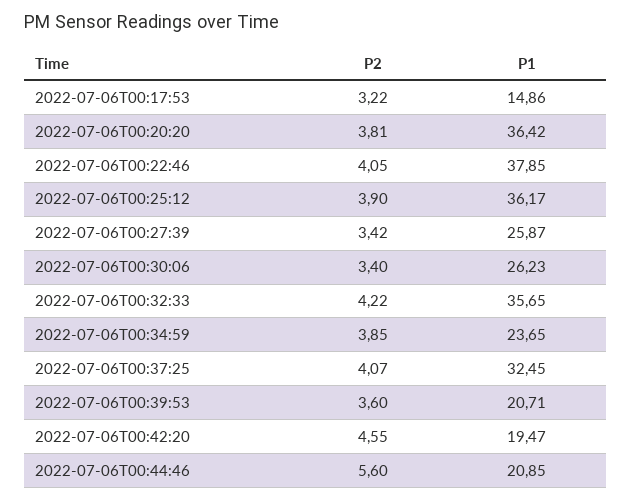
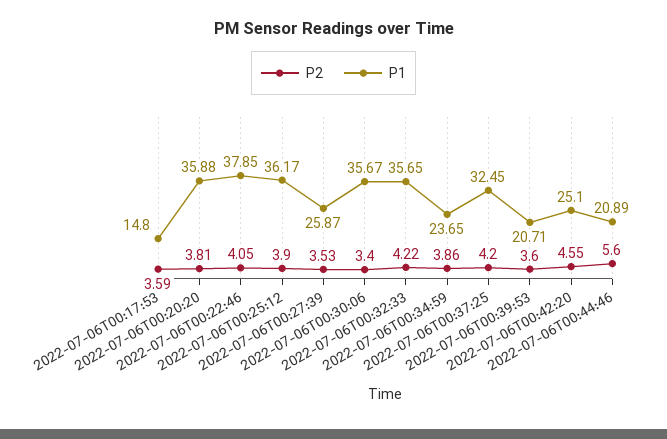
  {
    "P2": {
-     "2022-07-06T00:17:53": 3.22,
+     "2022-07-06T00:17:53": 3.59,
      "2022-07-06T00:20:20": 3.81,
      "2022-07-06T00:22:46": 4.05,
      "2022-07-06T00:25:12": 3.9,
-     "2022-07-06T00:27:39": 3.42,
+     "2022-07-06T00:27:39": 3.53,
      "2022-07-06T00:30:06": 3.4,
      "2022-07-06T00:32:33": 4.22,
-     "2022-07-06T00:34:59": 3.85,
+     "2022-07-06T00:34:59": 3.86,
-     "2022-07-06T00:37:25": 4.07,
+     "2022-07-06T00:37:25": 4.2,
      "2022-07-06T00:39:53": 3.6,
      "2022-07-06T00:42:20": 4.55,
      "2022-07-06T00:44:46": 5.6
    },
    "P1": {
-     "2022-07-06T00:17:53": 14.86,
+     "2022-07-06T00:17:53": 14.8,
-     "2022-07-06T00:20:20": 36.42,
+     "2022-07-06T00:20:20": 35.88,
      "2022-07-06T00:22:46": 37.85,
      "2022-07-06T00:25:12": 36.17,
      "2022-07-06T00:27:39": 25.87,
-     "2022-07-06T00:30:06": 26.23,
+     "2022-07-06T00:30:06": 35.67,
      "2022-07-06T00:32:33": 35.65,
      "2022-07-06T00:34:59": 23.65,
      "2022-07-06T00:37:25": 32.45,
      "2022-07-06T00:39:53": 20.71,
-     "2022-07-06T00:42:20": 19.47,
+     "2022-07-06T00:42:20": 25.1,
-     "2022-07-06T00:44:46": 20.85
+     "2022-07-06T00:44:46": 20.89
    }
  }

